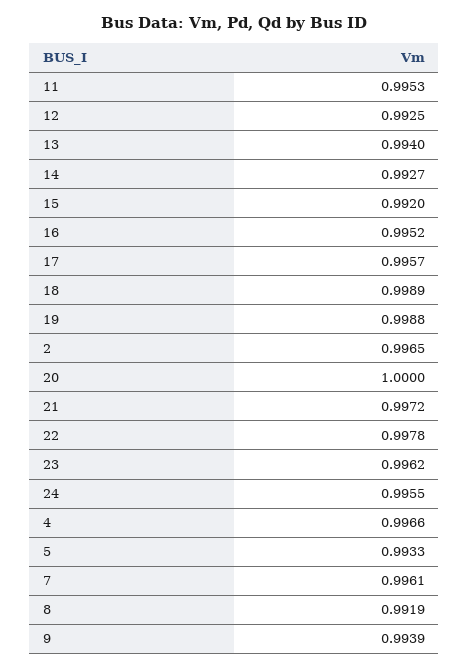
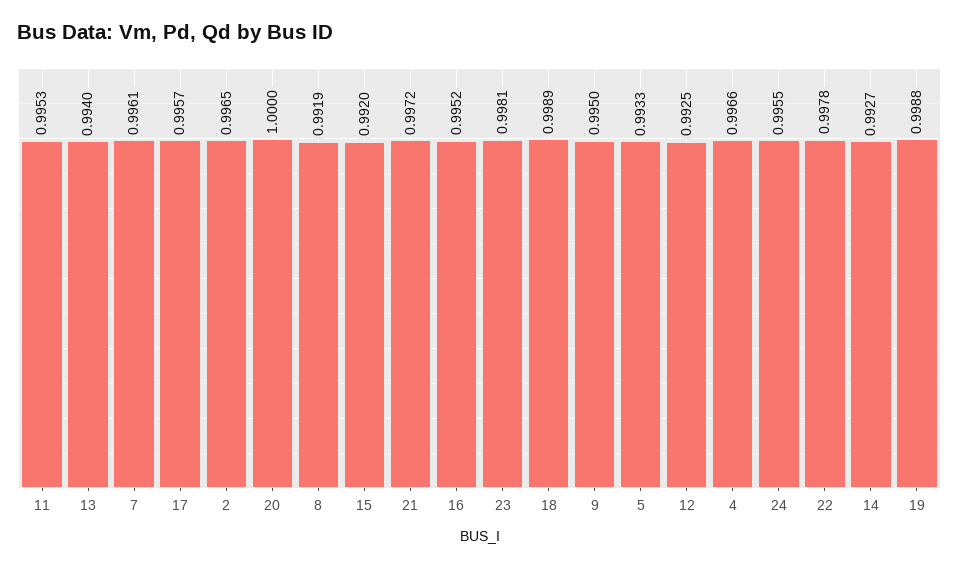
  {
    "11": 0.9953,
    "12": 0.9925,
    "13": 0.994,
    "14": 0.9927,
    "15": 0.992,
    "16": 0.9952,
    "17": 0.9957,
    "18": 0.9989,
    "19": 0.9988,
    "2": 0.9965,
    "20": 1,
    "21": 0.9972,
    "22": 0.9978,
-   "23": 0.9962,
+   "23": 0.9981,
    "24": 0.9955,
    "4": 0.9966,
    "5": 0.9933,
    "7": 0.9961,
    "8": 0.9919,
-   "9": 0.9939
+   "9": 0.995
  }

